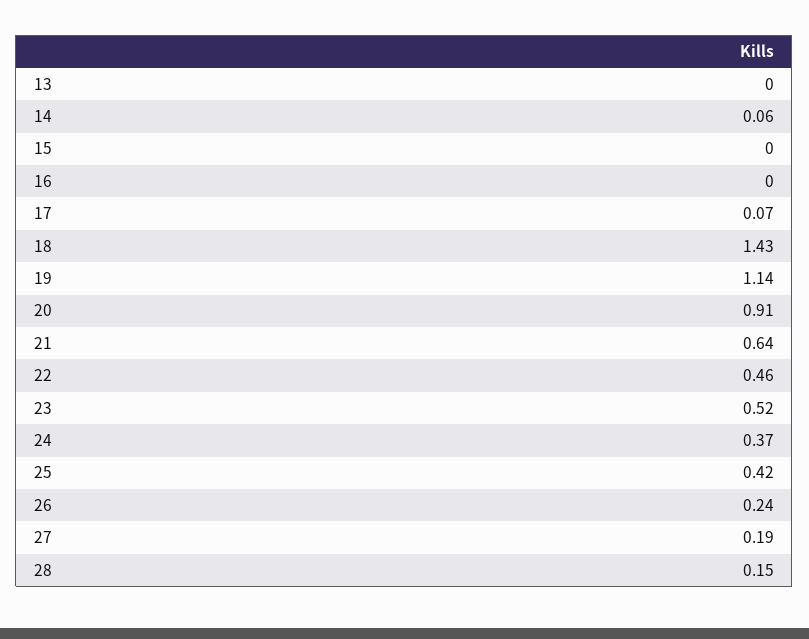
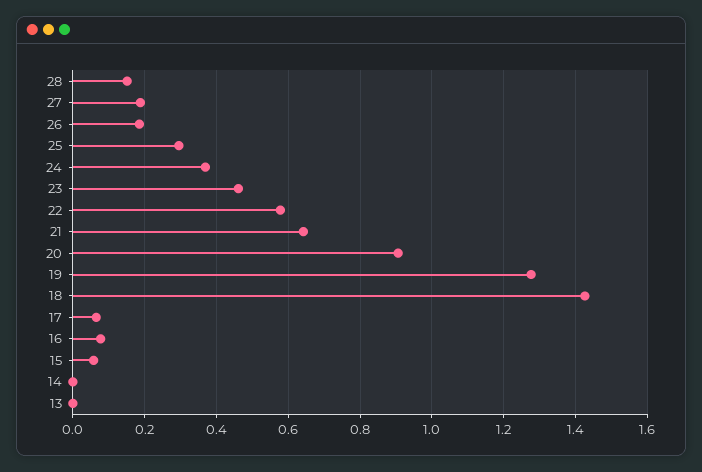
  {
    "13": 0,
-   "14": 0.06,
+   "14": 0,
-   "15": 0,
+   "15": 0.06,
-   "16": 0,
+   "16": 0.08,
    "17": 0.07,
    "18": 1.43,
-   "19": 1.14,
+   "19": 1.28,
    "20": 0.91,
    "21": 0.64,
-   "22": 0.46,
+   "22": 0.58,
-   "23": 0.52,
+   "23": 0.46,
    "24": 0.37,
-   "25": 0.42,
+   "25": 0.3,
-   "26": 0.24,
+   "26": 0.18,
    "27": 0.19,
    "28": 0.15
  }

